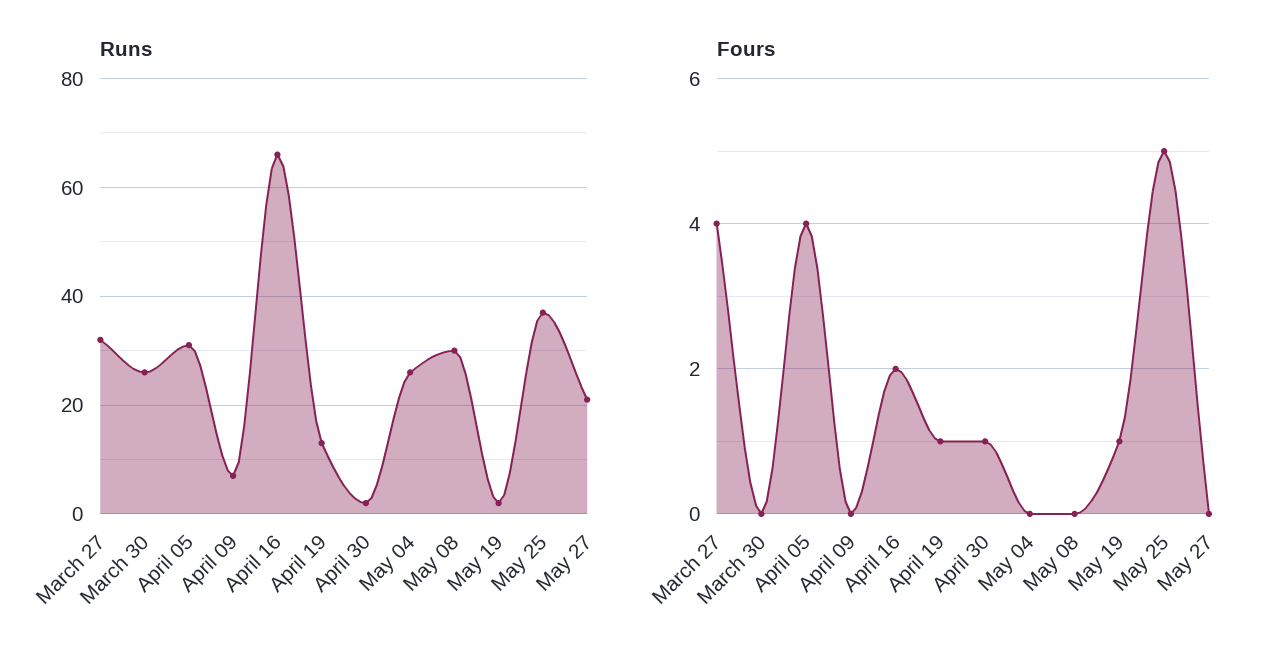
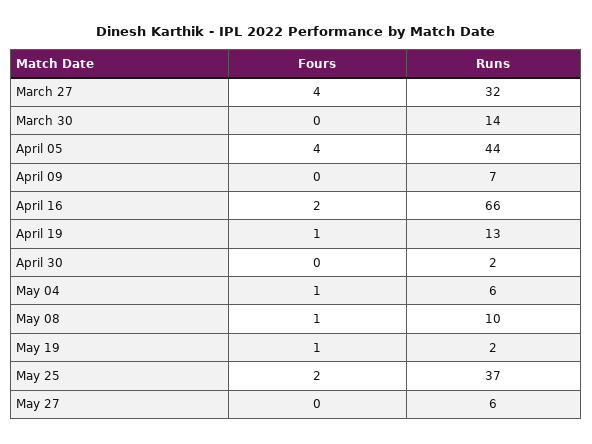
  {
    "Runs": {
      "March 27": 32,
-     "March 30": 25,
+     "March 30": 14,
-     "April 05": 30,
+     "April 05": 44,
      "April 09": 7,
      "April 16": 66,
      "April 19": 13,
      "April 30": 2,
-     "May 04": 25,
+     "May 04": 6,
-     "May 08": 30,
+     "May 08": 10,
      "May 19": 2,
      "May 25": 37,
-     "May 27": 20
+     "May 27": 6
    },
    "Fours": {
      "March 27": 4,
      "March 30": 0,
      "April 05": 4,
      "April 09": 0,
      "April 16": 2,
      "April 19": 1,
-     "April 30": 1,
+     "April 30": 0,
-     "May 04": 0,
+     "May 04": 1,
-     "May 08": 0,
+     "May 08": 1,
      "May 19": 1,
-     "May 25": 5,
+     "May 25": 2,
      "May 27": 0
    }
  }

